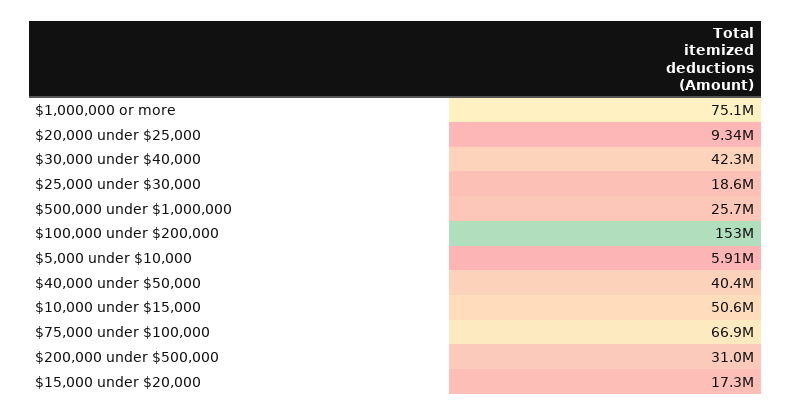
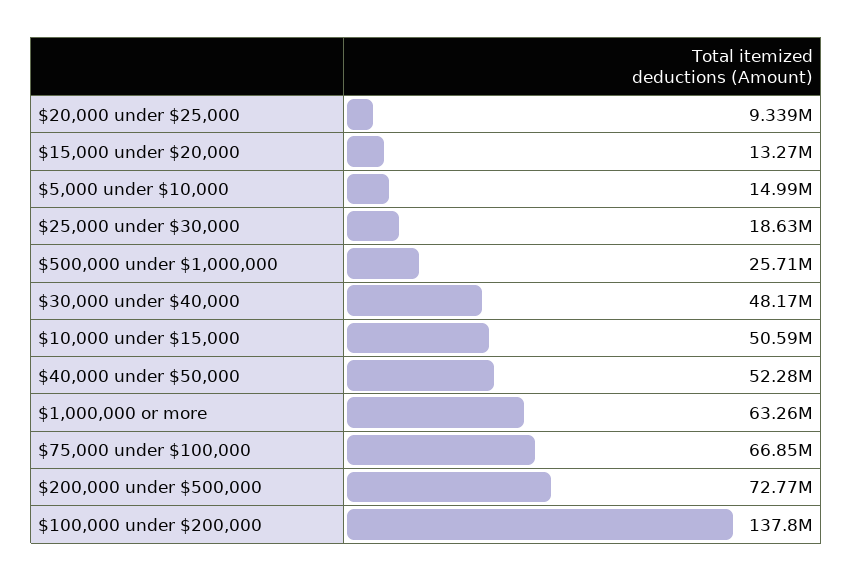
  {
-   "$1,000,000 or more": 75100000,
+   "$1,000,000 or more": 63260000,
    "$20,000 under $25,000": 9339000,
-   "$30,000 under $40,000": 42300000,
+   "$30,000 under $40,000": 48170000,
    "$25,000 under $30,000": 18630000,
    "$500,000 under $1,000,000": 25710000,
-   "$100,000 under $200,000": 153000000,
+   "$100,000 under $200,000": 137800000,
-   "$5,000 under $10,000": 5910000,
+   "$5,000 under $10,000": 14990000,
-   "$40,000 under $50,000": 40400000,
+   "$40,000 under $50,000": 52280000,
    "$10,000 under $15,000": 50590000,
    "$75,000 under $100,000": 66850000,
-   "$200,000 under $500,000": 31000000,
+   "$200,000 under $500,000": 72770000,
-   "$15,000 under $20,000": 17300000
+   "$15,000 under $20,000": 13270000
  }

